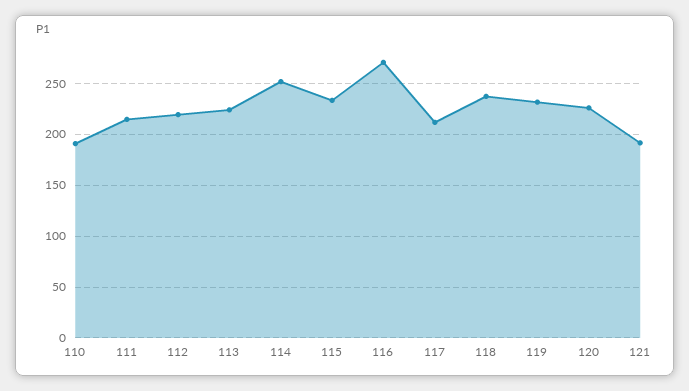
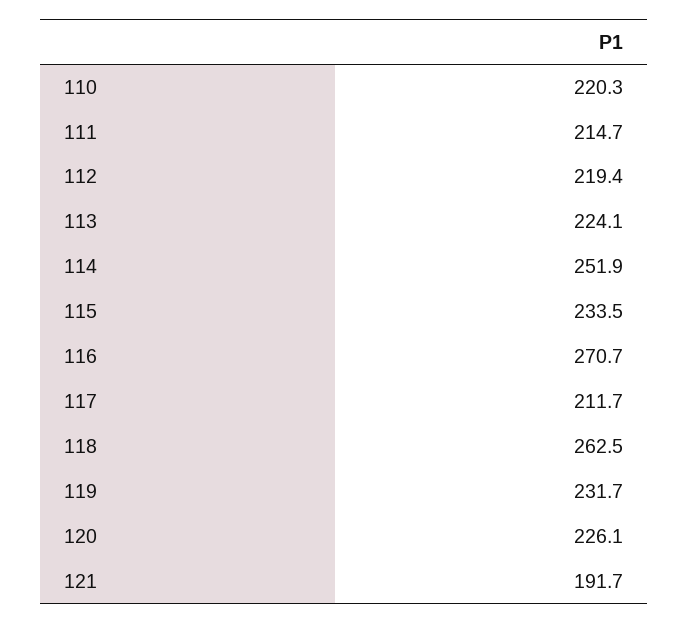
  {
-   "110": 190,
+   "110": 220.3,
    "111": 214.7,
    "112": 219.4,
    "113": 224.1,
    "114": 251.9,
    "115": 233.5,
    "116": 270.7,
    "117": 211.7,
-   "118": 240,
+   "118": 262.5,
    "119": 231.7,
    "120": 226.1,
    "121": 191.7
  }

